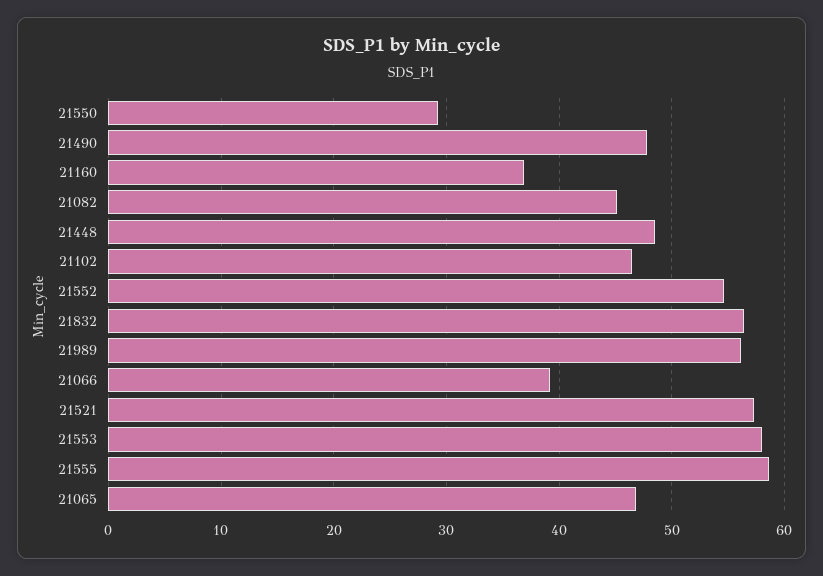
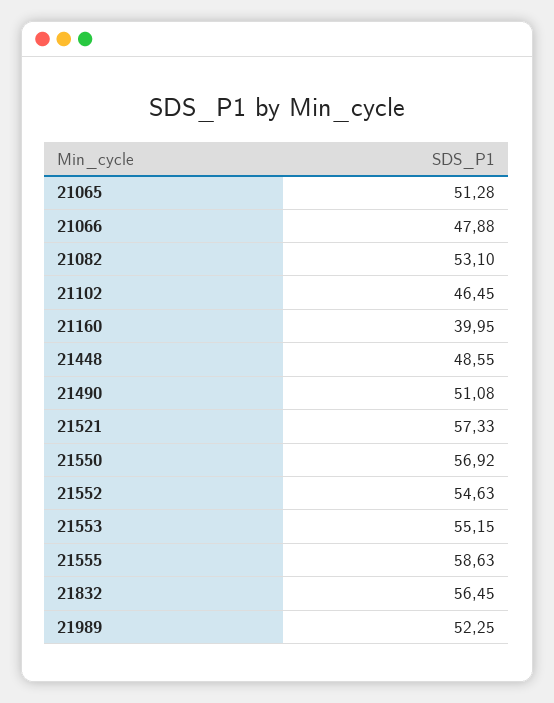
  {
-   "21550": 29,
+   "21550": 56.92,
-   "21490": 48,
+   "21490": 51.08,
-   "21160": 37,
+   "21160": 39.95,
-   "21082": 45,
+   "21082": 53.1,
    "21448": 48.55,
    "21102": 46.45,
    "21552": 54.63,
    "21832": 56.45,
-   "21989": 56,
+   "21989": 52.25,
-   "21066": 39,
+   "21066": 47.88,
    "21521": 57.33,
-   "21553": 58,
+   "21553": 55.15,
    "21555": 58.63,
-   "21065": 47
+   "21065": 51.28
  }

